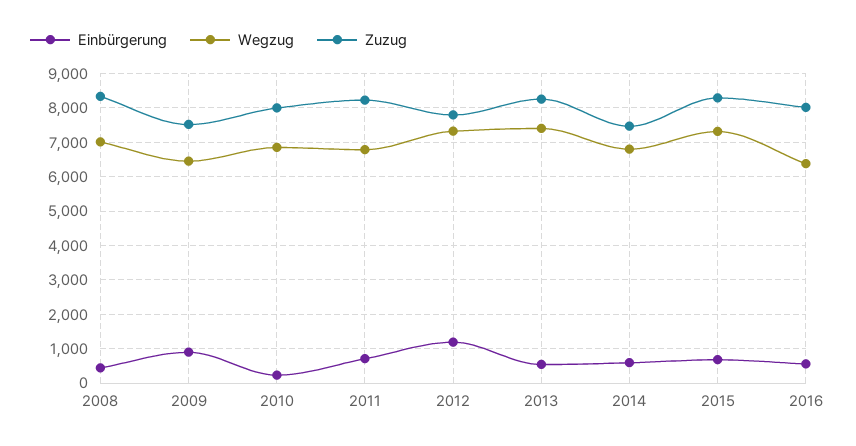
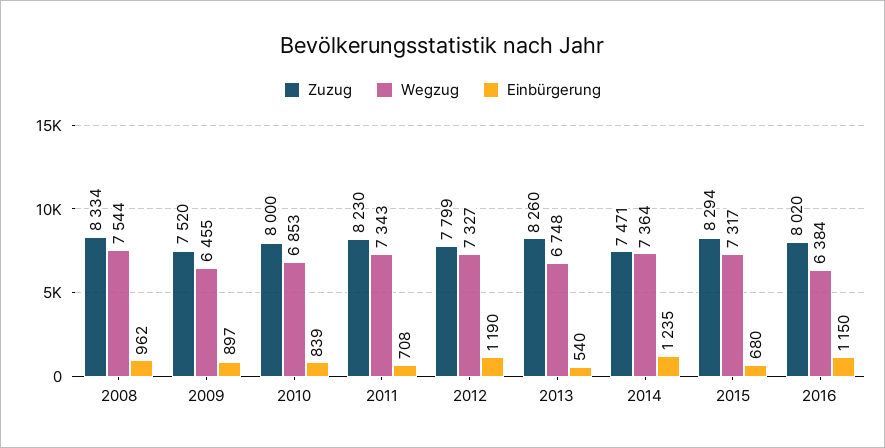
  {
    "Einbürgerung": {
-     "2008": 400,
+     "2008": 962,
      "2009": 897,
-     "2010": 200,
+     "2010": 839,
      "2011": 708,
      "2012": 1190,
      "2013": 540,
-     "2014": 600,
+     "2014": 1235,
      "2015": 680,
-     "2016": 600
+     "2016": 1150
    },
    "Wegzug": {
-     "2008": 7000,
+     "2008": 7544,
      "2009": 6455,
      "2010": 6853,
-     "2011": 6800,
+     "2011": 7343,
      "2012": 7327,
-     "2013": 7400,
+     "2013": 6748,
-     "2014": 6800,
+     "2014": 7364,
      "2015": 7317,
      "2016": 6384
    },
    "Zuzug": {
      "2008": 8334,
      "2009": 7520,
      "2010": 8000,
      "2011": 8230,
      "2012": 7799,
      "2013": 8260,
      "2014": 7471,
      "2015": 8294,
      "2016": 8020
    }
  }

